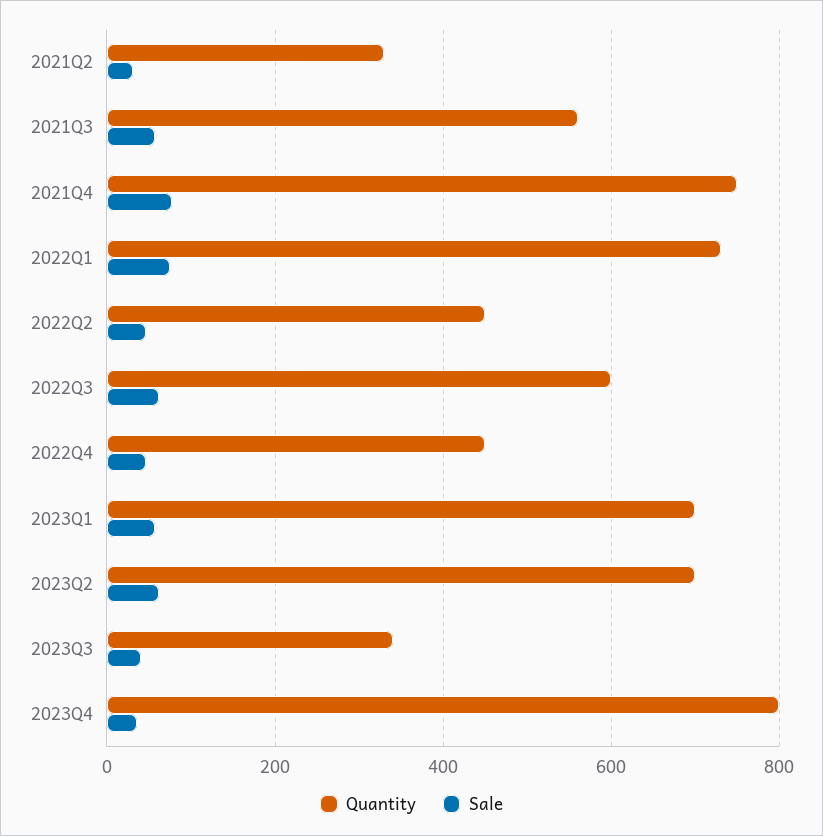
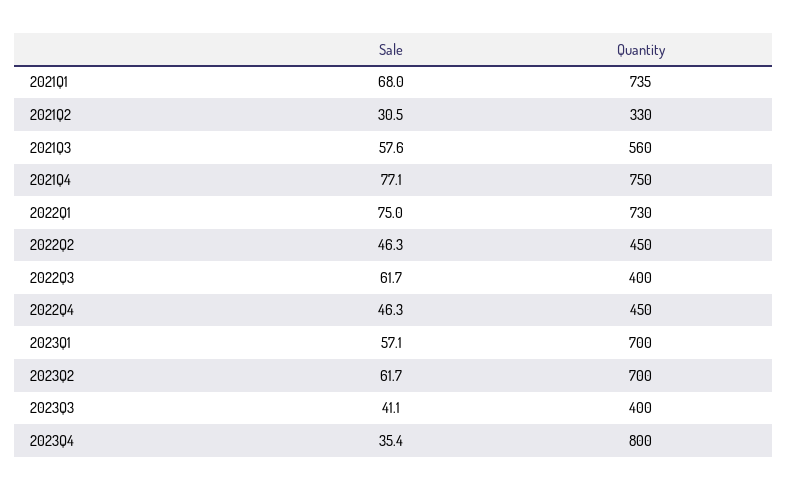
  {
    "Quantity": {
      "2021Q2": 330,
      "2021Q3": 560,
      "2021Q4": 750,
      "2022Q1": 730,
      "2022Q2": 450,
-     "2022Q3": 600,
+     "2022Q3": 400,
      "2022Q4": 450,
      "2023Q1": 700,
      "2023Q2": 700,
-     "2023Q3": 340,
+     "2023Q3": 400,
-     "2023Q4": 800
+     "2023Q4": 800,
+     "2021Q1": 735
    },
    "Sale": {
      "2021Q2": 30.5,
      "2021Q3": 57.6,
      "2021Q4": 77.1,
      "2022Q1": 75,
      "2022Q2": 46.3,
      "2022Q3": 61.7,
      "2022Q4": 46.3,
      "2023Q1": 57.1,
      "2023Q2": 61.7,
      "2023Q3": 41.1,
-     "2023Q4": 35.4
+     "2023Q4": 35.4,
+     "2021Q1": 68
    }
  }

